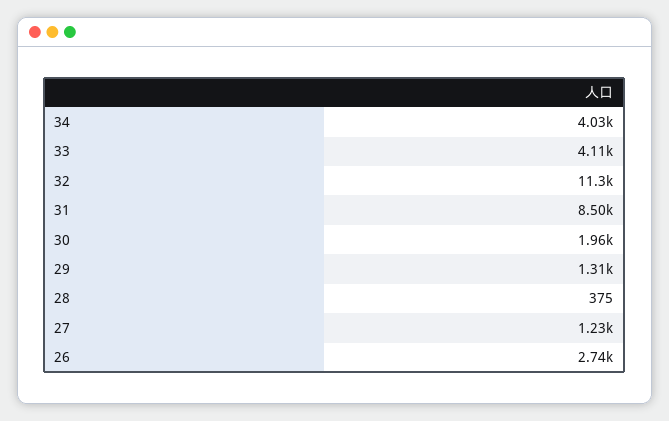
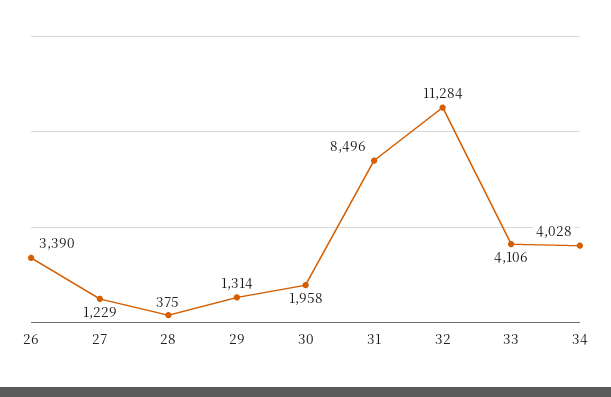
  {
    "34": 4028,
    "33": 4106,
    "32": 11284,
    "31": 8496,
    "30": 1958,
    "29": 1314,
    "28": 375,
    "27": 1229,
-   "26": 2740
+   "26": 3390
  }

